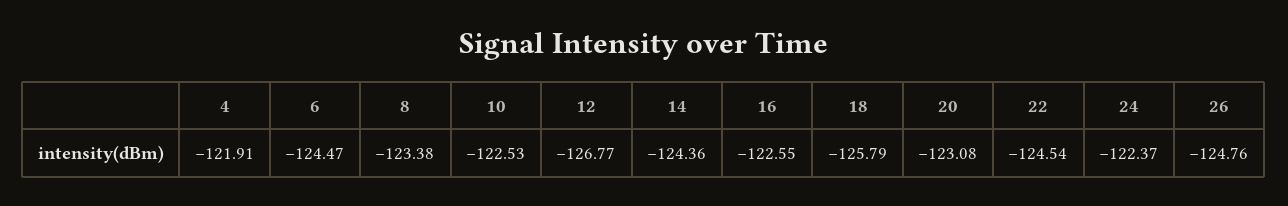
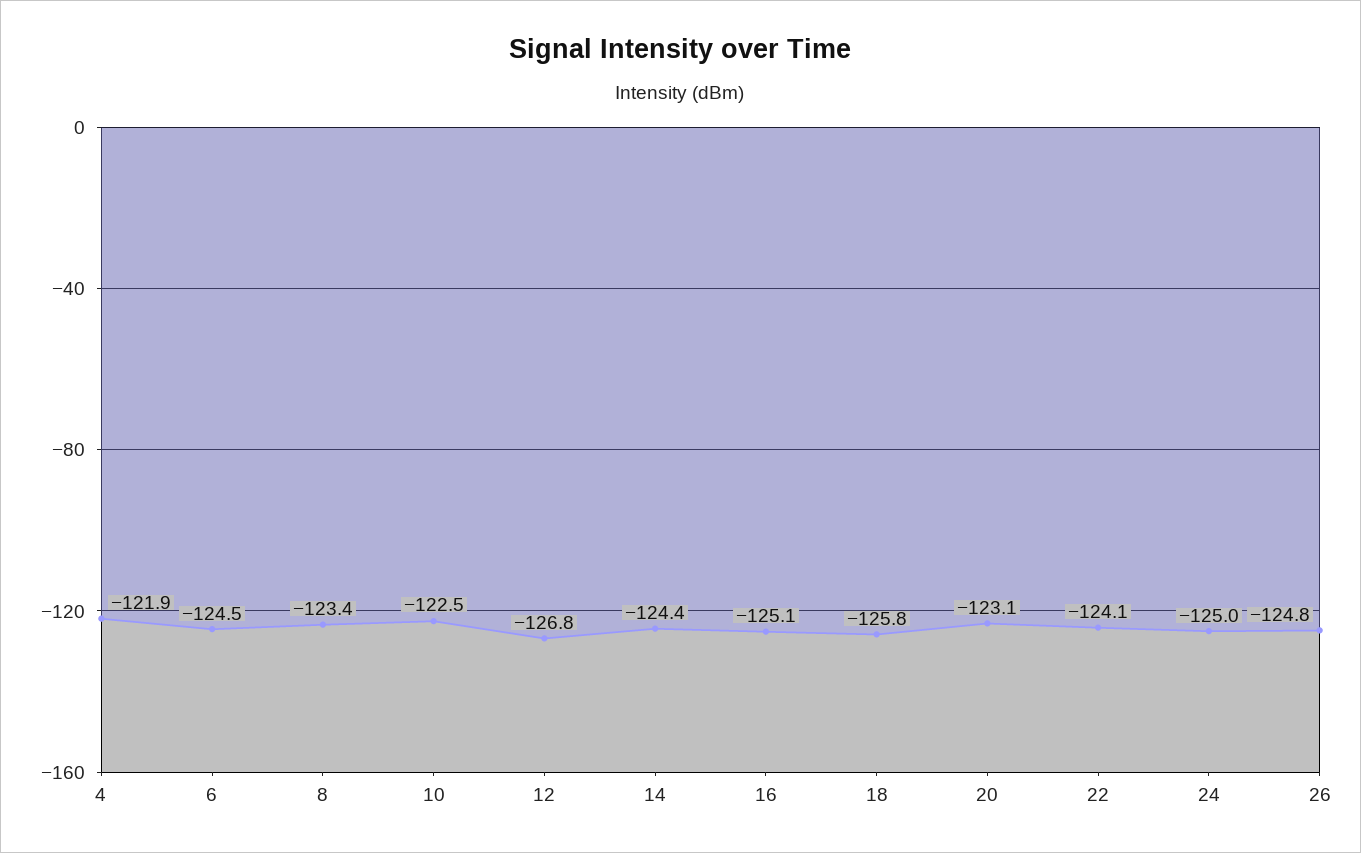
  {
    "4": -121.91,
    "6": -124.47,
    "8": -123.38,
    "10": -122.53,
    "12": -126.77,
    "14": -124.36,
-   "16": -122.55,
+   "16": -125.1,
    "18": -125.79,
    "20": -123.08,
-   "22": -124.54,
+   "22": -124.1,
-   "24": -122.37,
+   "24": -125,
    "26": -124.76
  }

